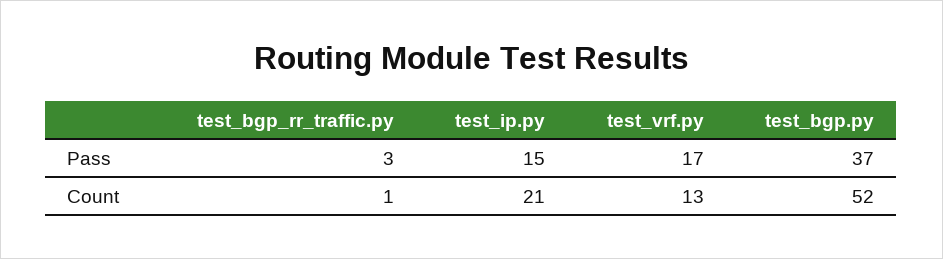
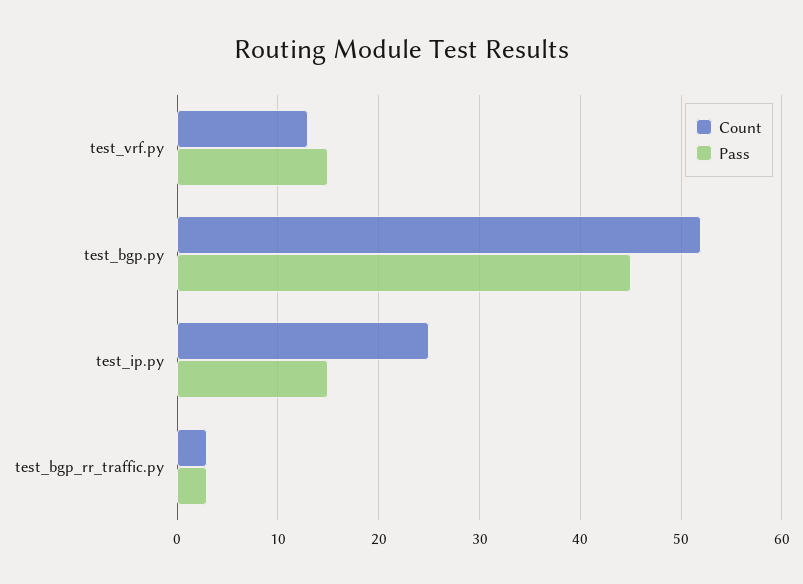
  {
    "Pass": {
      "test_bgp_rr_traffic.py": 3,
      "test_ip.py": 15,
-     "test_vrf.py": 17,
+     "test_vrf.py": 15,
-     "test_bgp.py": 37
+     "test_bgp.py": 45
    },
    "Count": {
-     "test_bgp_rr_traffic.py": 1,
+     "test_bgp_rr_traffic.py": 3,
-     "test_ip.py": 21,
+     "test_ip.py": 25,
      "test_vrf.py": 13,
      "test_bgp.py": 52
    }
  }

